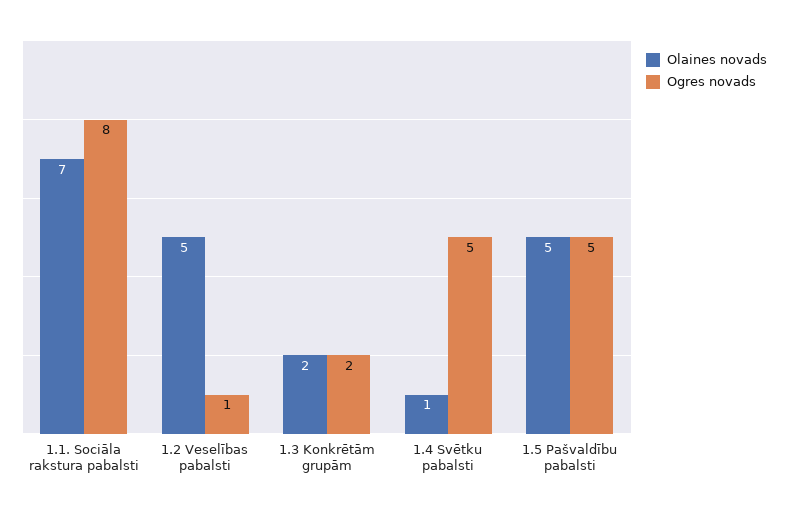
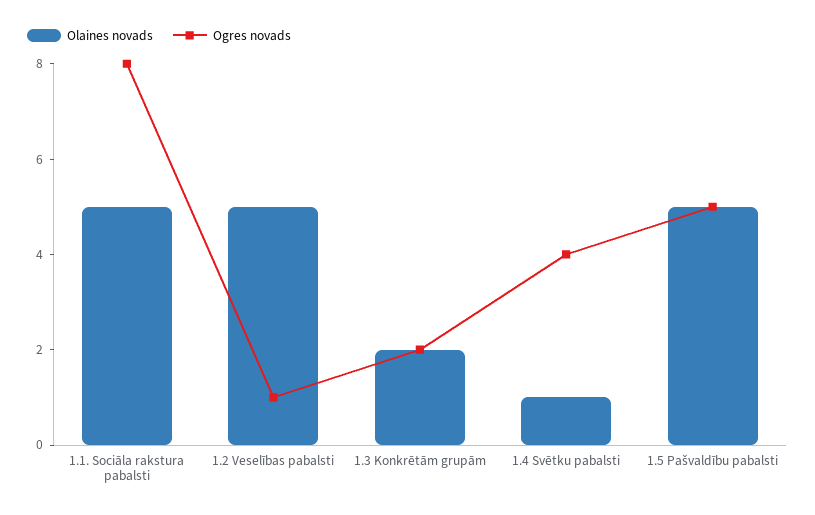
  {
    "Olaines novads": {
-     "1.1. Sociāla rakstura pabalsti": 7,
+     "1.1. Sociāla rakstura pabalsti": 5,
      "1.2 Veselības pabalsti": 5,
      "1.3 Konkrētām grupām": 2,
      "1.4 Svētku pabalsti": 1,
      "1.5 Pašvaldību pabalsti": 5
    },
    "Ogres novads": {
      "1.1. Sociāla rakstura pabalsti": 8,
      "1.2 Veselības pabalsti": 1,
      "1.3 Konkrētām grupām": 2,
-     "1.4 Svētku pabalsti": 5,
+     "1.4 Svētku pabalsti": 4,
      "1.5 Pašvaldību pabalsti": 5
    }
  }

